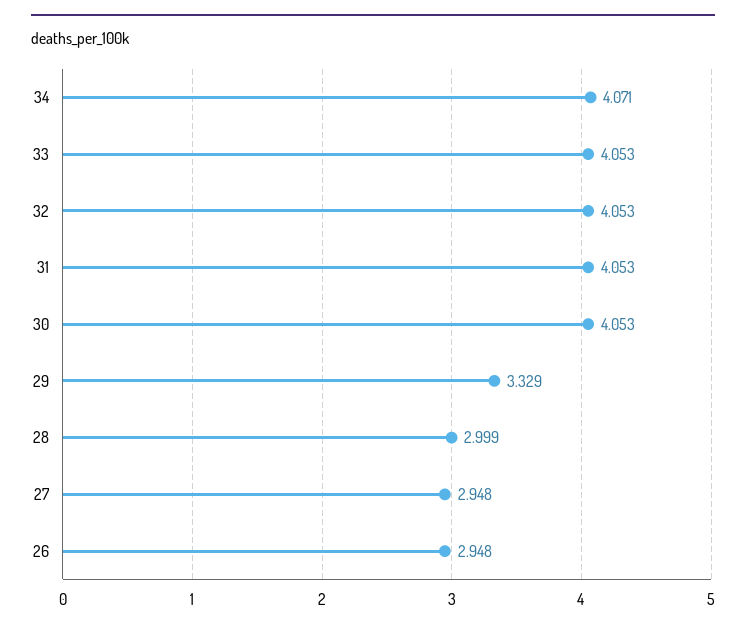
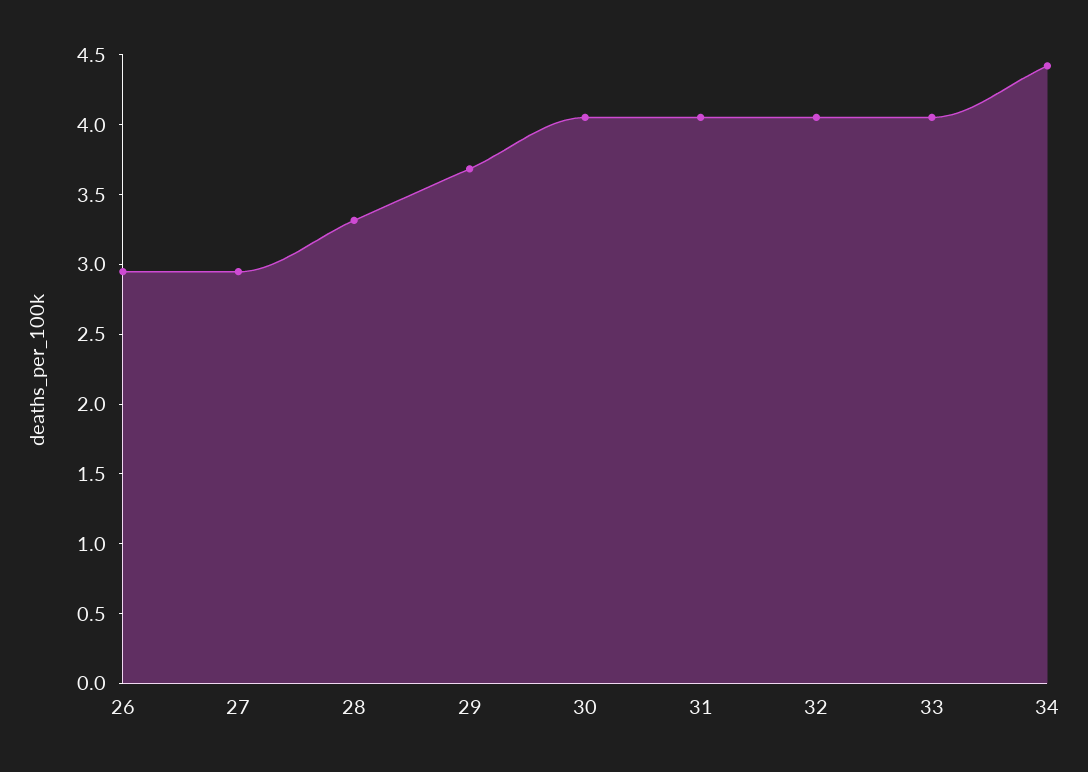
  {
-   "34": 4.071,
+   "34": 4.4,
    "33": 4.053,
    "32": 4.053,
    "31": 4.053,
    "30": 4.053,
-   "29": 3.329,
+   "29": 3.7,
-   "28": 2.999,
+   "28": 3.3,
    "27": 2.948,
    "26": 2.948
  }

